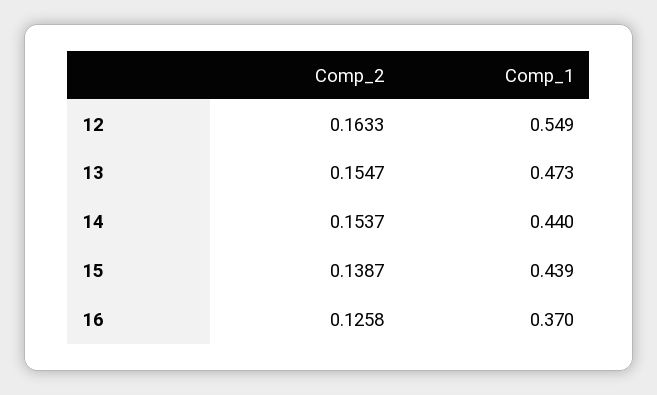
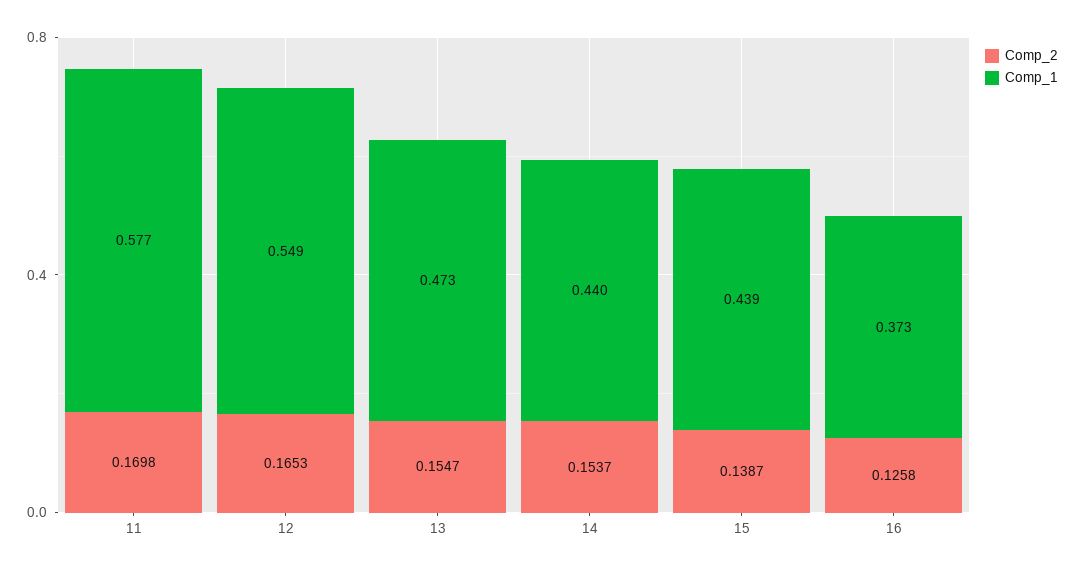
  {
    "Comp_2": {
-     "12": 0.1633,
+     "12": 0.1653,
      "13": 0.1547,
      "14": 0.1537,
      "15": 0.1387,
-     "16": 0.1258
+     "16": 0.1258,
+     "11": 0.1698
    },
    "Comp_1": {
      "12": 0.549,
      "13": 0.473,
      "14": 0.44,
      "15": 0.439,
-     "16": 0.37
+     "16": 0.373,
+     "11": 0.577
    }
  }

